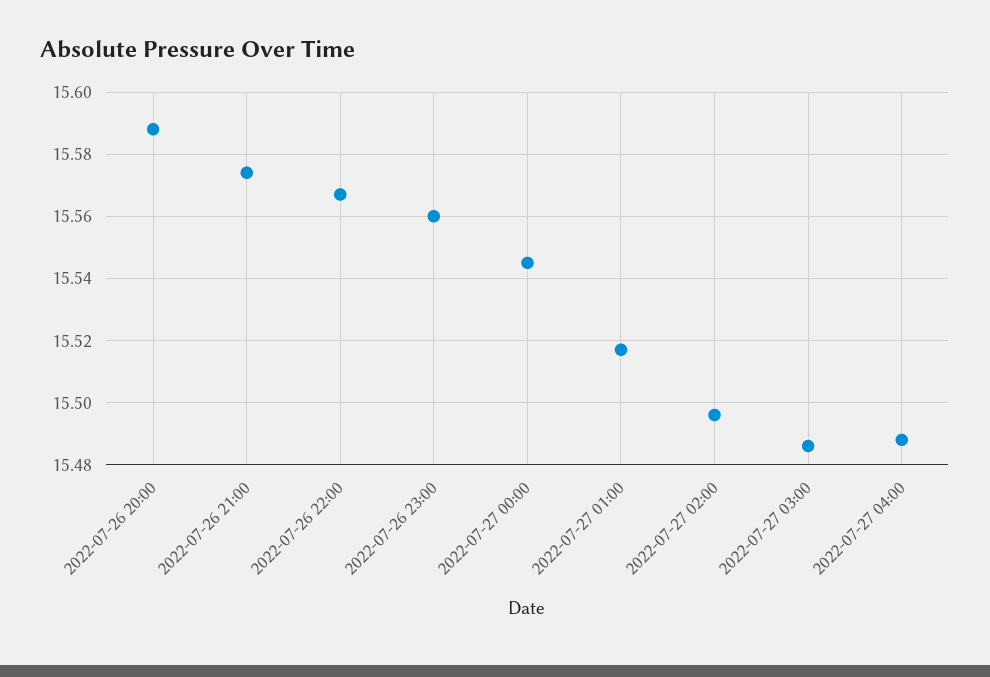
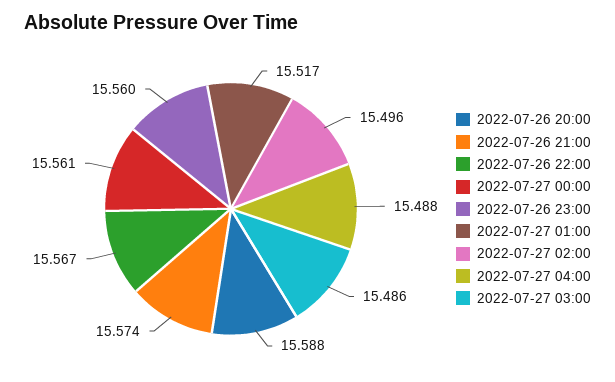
  {
    "2022-07-26 20:00": 15.588,
    "2022-07-26 21:00": 15.574,
    "2022-07-26 22:00": 15.567,
    "2022-07-26 23:00": 15.56,
-   "2022-07-27 00:00": 15.545,
+   "2022-07-27 00:00": 15.561,
    "2022-07-27 01:00": 15.517,
    "2022-07-27 02:00": 15.496,
    "2022-07-27 03:00": 15.486,
    "2022-07-27 04:00": 15.488
  }

